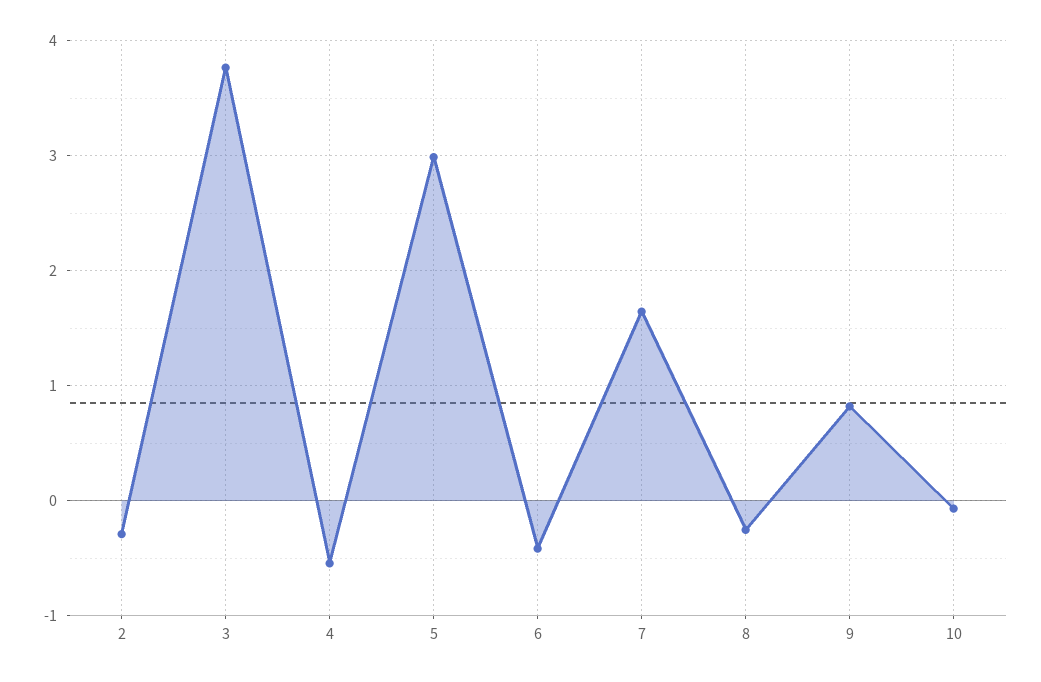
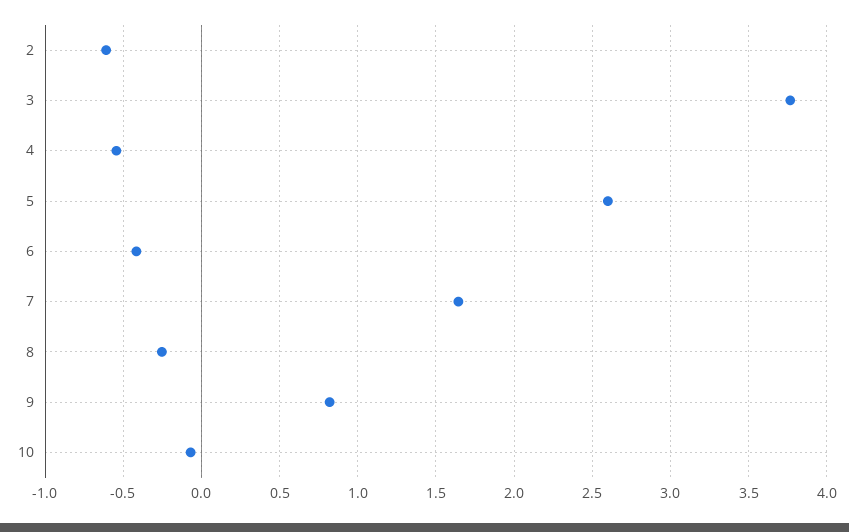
  {
-   "2": -0.3,
+   "2": -0.6,
    "3": 3.75,
    "4": -0.55,
-   "5": 3,
+   "5": 2.6,
    "6": -0.4,
    "7": 1.65,
    "8": -0.25,
    "9": 0.8,
    "10": -0.05
  }

